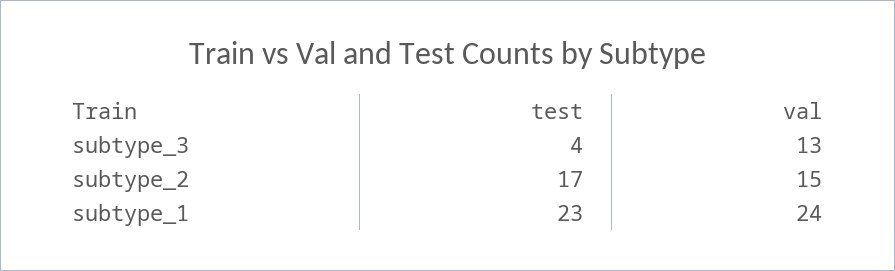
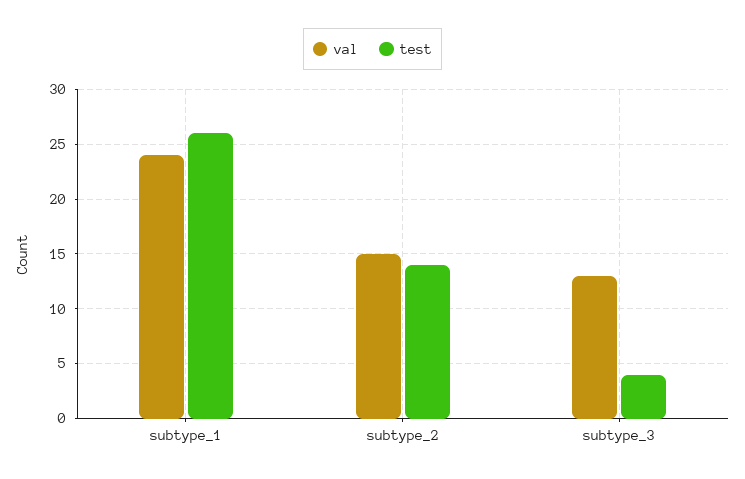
  {
    "test": {
      "subtype_3": 4,
-     "subtype_2": 17,
+     "subtype_2": 14,
-     "subtype_1": 23
+     "subtype_1": 26
    },
    "val": {
      "subtype_3": 13,
      "subtype_2": 15,
      "subtype_1": 24
    }
  }

